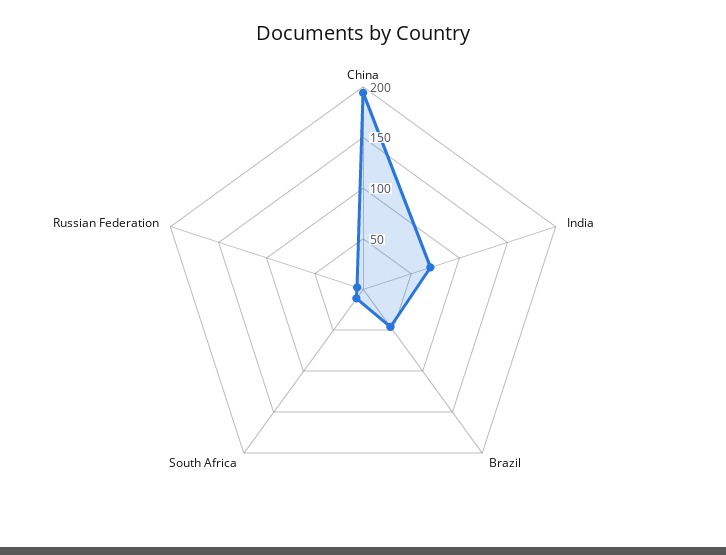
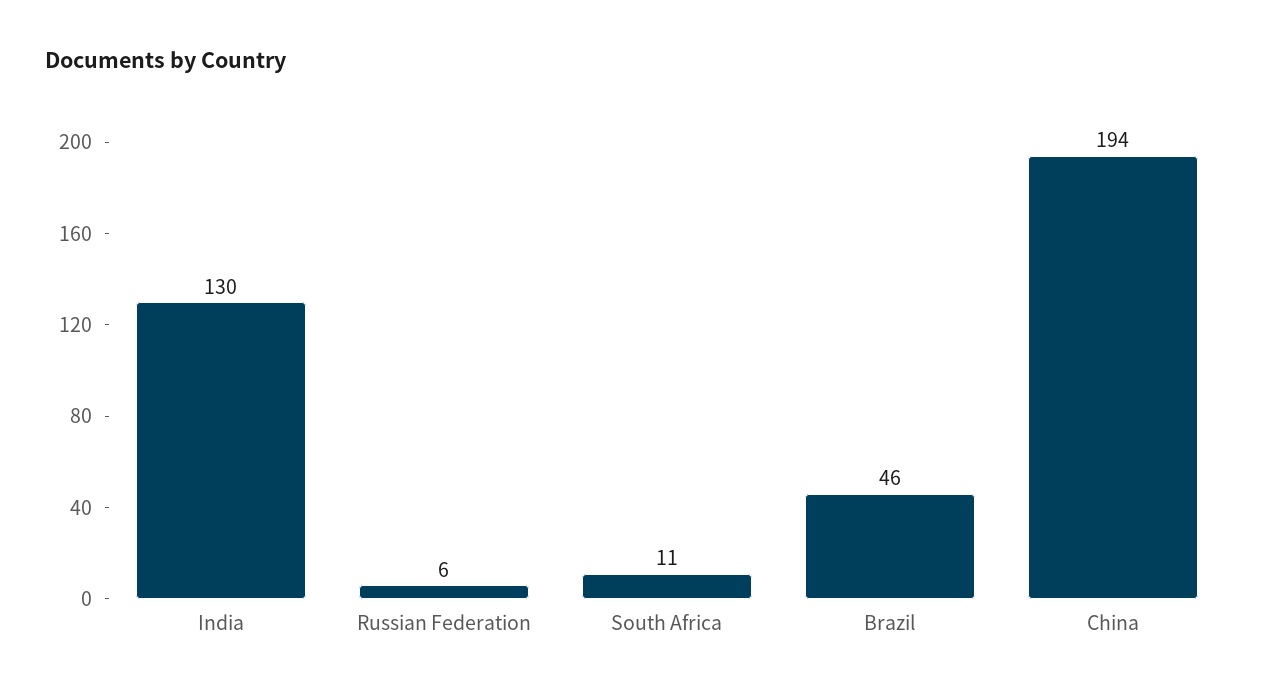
  {
    "China": 194,
-   "India": 70,
+   "India": 130,
    "Brazil": 46,
    "South Africa": 11,
    "Russian Federation": 6
  }

